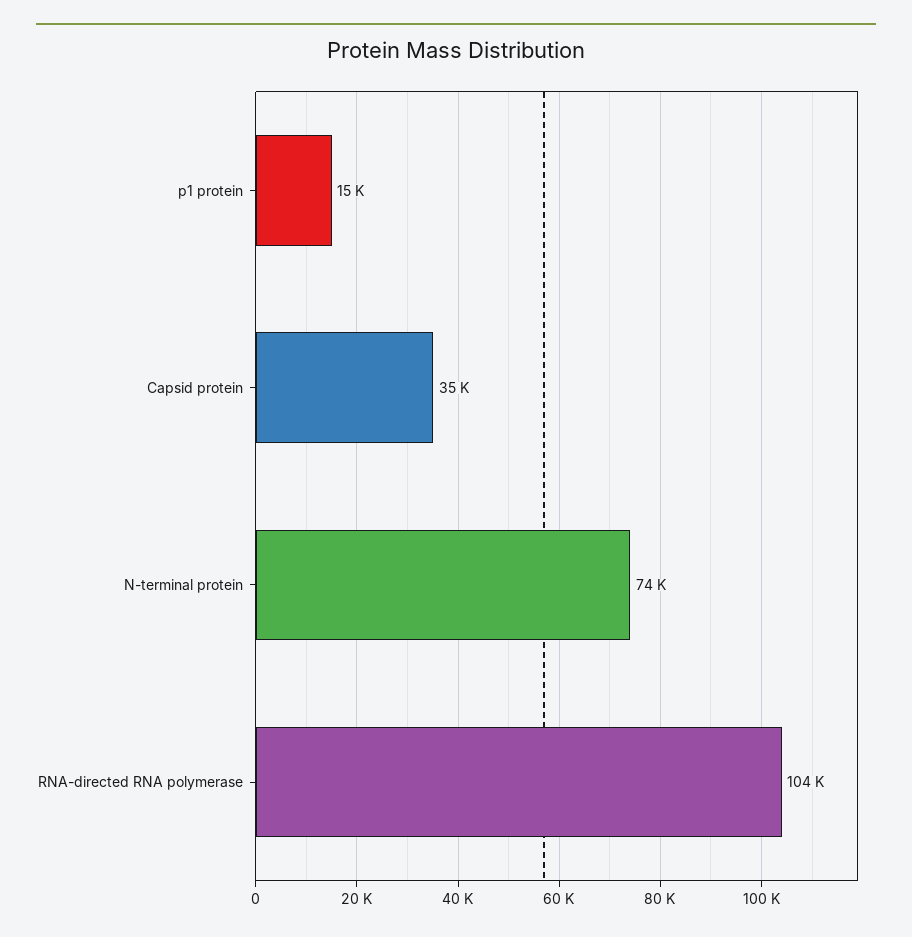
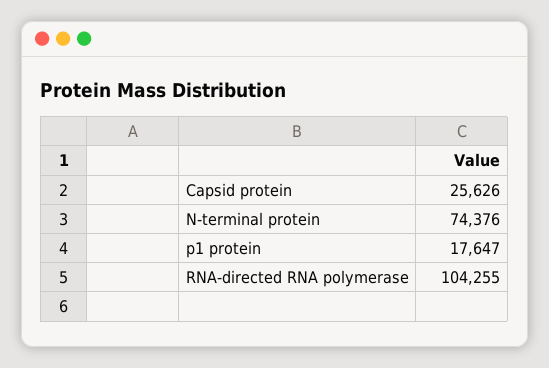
  {
-   "p1 protein": 15000,
+   "p1 protein": 17647,
-   "Capsid protein": 35000,
+   "Capsid protein": 25626,
    "N-terminal protein": 74376,
    "RNA-directed RNA polymerase": 104255
  }

